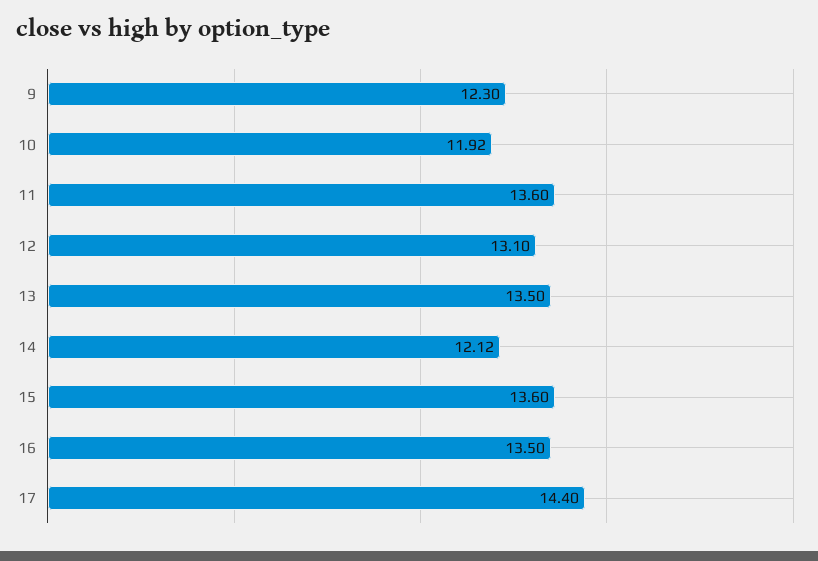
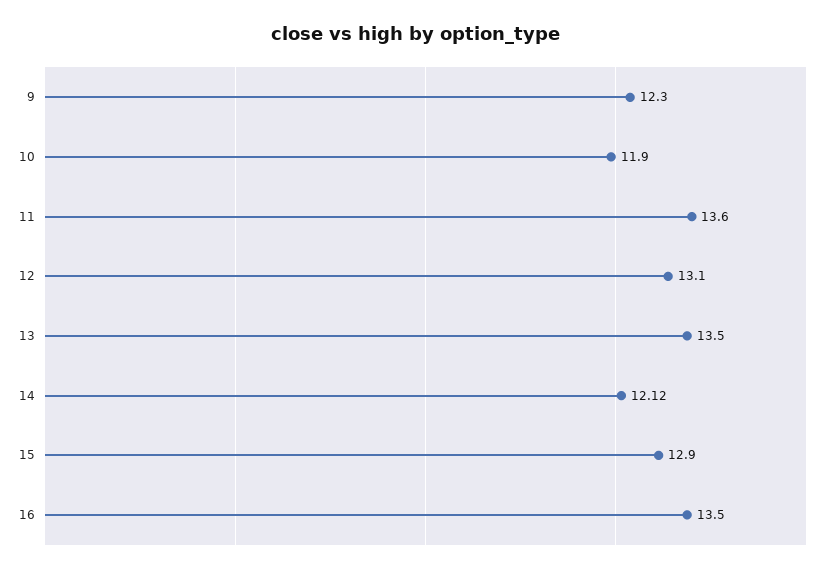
  {
    "9": 12.3,
-   "10": 11.92,
+   "10": 11.9,
    "11": 13.6,
    "12": 13.1,
    "13": 13.5,
    "14": 12.12,
-   "15": 13.6,
+   "15": 12.9,
-   "16": 13.5,
+   "16": 13.5
-   "17": 14.4
  }

